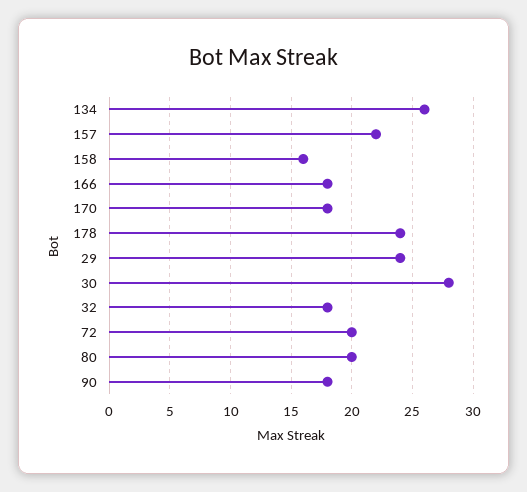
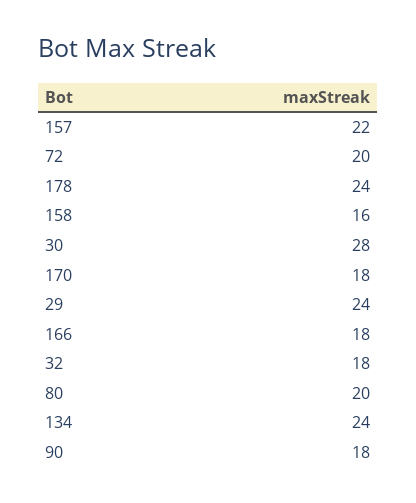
  {
-   "134": 26,
+   "134": 24,
    "157": 22,
    "158": 16,
    "166": 18,
    "170": 18,
    "178": 24,
    "29": 24,
    "30": 28,
    "32": 18,
    "72": 20,
    "80": 20,
    "90": 18
  }

